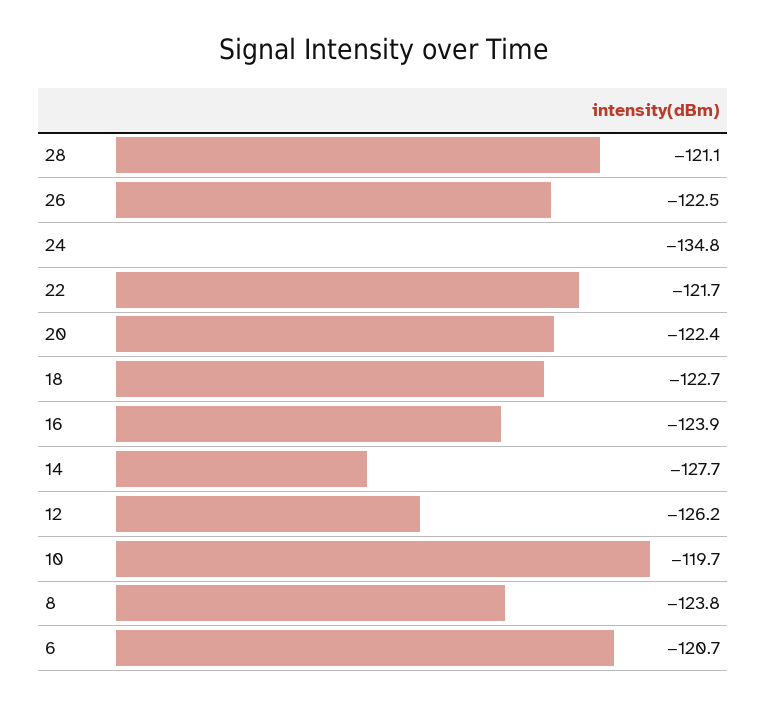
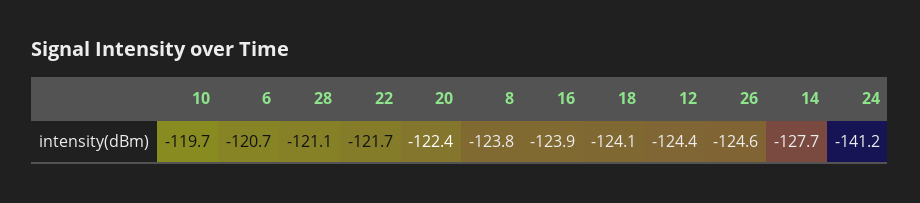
  {
    "28": -121.1,
-   "26": -122.5,
+   "26": -124.6,
-   "24": -134.8,
+   "24": -141.2,
    "22": -121.7,
    "20": -122.4,
-   "18": -122.7,
+   "18": -124.1,
    "16": -123.9,
    "14": -127.7,
-   "12": -126.2,
+   "12": -124.4,
    "10": -119.7,
    "8": -123.8,
    "6": -120.7
  }

